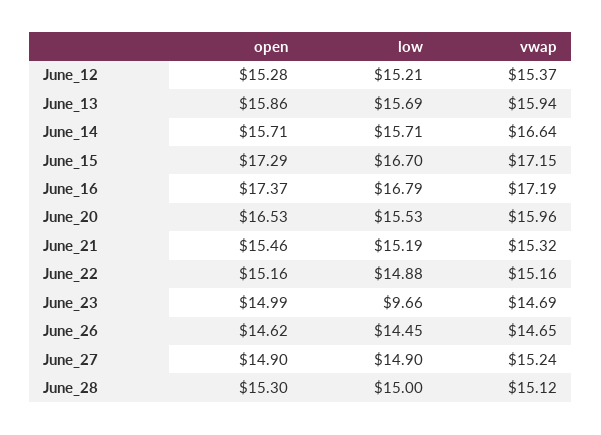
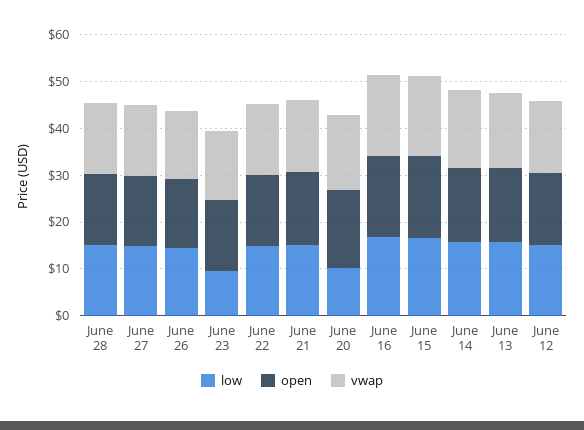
  {
    "open": {
      "June_12": 15.28,
      "June_13": 15.86,
      "June_14": 15.71,
      "June_15": 17.29,
      "June_16": 17.37,
      "June_20": 16.53,
      "June_21": 15.46,
      "June_22": 15.16,
      "June_23": 14.99,
      "June_26": 14.62,
      "June_27": 14.9,
      "June_28": 15.3
    },
    "low": {
      "June_12": 15.21,
      "June_13": 15.69,
      "June_14": 15.71,
      "June_15": 16.7,
      "June_16": 16.79,
-     "June_20": 15.53,
+     "June_20": 10,
      "June_21": 15.19,
      "June_22": 14.88,
      "June_23": 9.66,
      "June_26": 14.45,
      "June_27": 14.9,
      "June_28": 15
    },
    "vwap": {
      "June_12": 15.37,
      "June_13": 15.94,
      "June_14": 16.64,
      "June_15": 17.15,
      "June_16": 17.19,
      "June_20": 15.96,
      "June_21": 15.32,
      "June_22": 15.16,
      "June_23": 14.69,
      "June_26": 14.65,
      "June_27": 15.24,
      "June_28": 15.12
    }
  }

